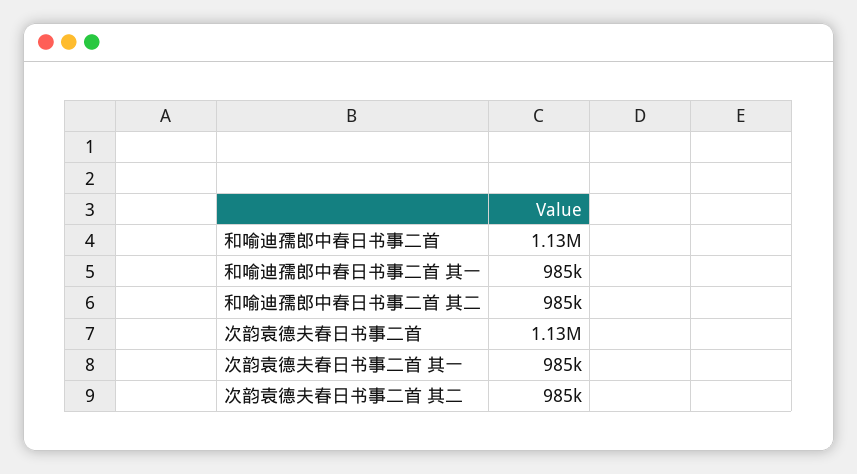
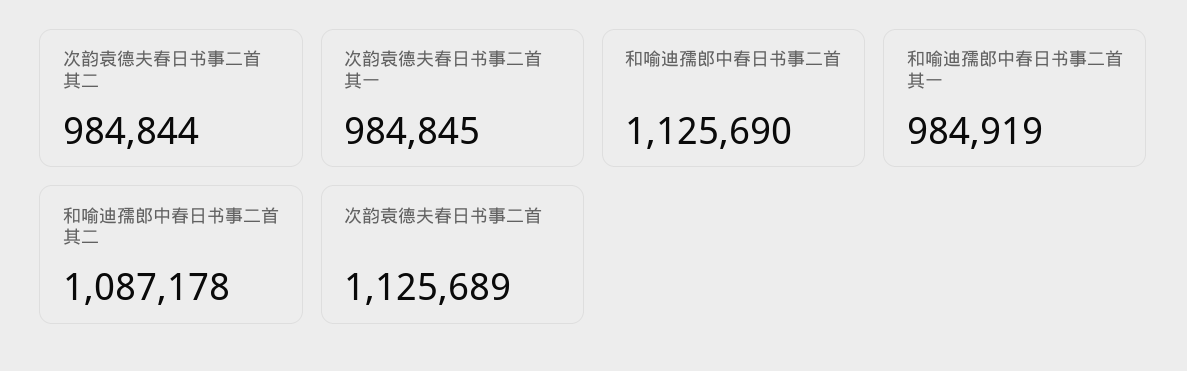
  {
    "和喻迪孺郎中春日书事二首": 1125690,
    "和喻迪孺郎中春日书事二首 其一": 984919,
-   "和喻迪孺郎中春日书事二首 其二": 985000,
+   "和喻迪孺郎中春日书事二首 其二": 1087178,
    "次韵袁德夫春日书事二首": 1125689,
    "次韵袁德夫春日书事二首 其一": 984845,
    "次韵袁德夫春日书事二首 其二": 984844
  }

